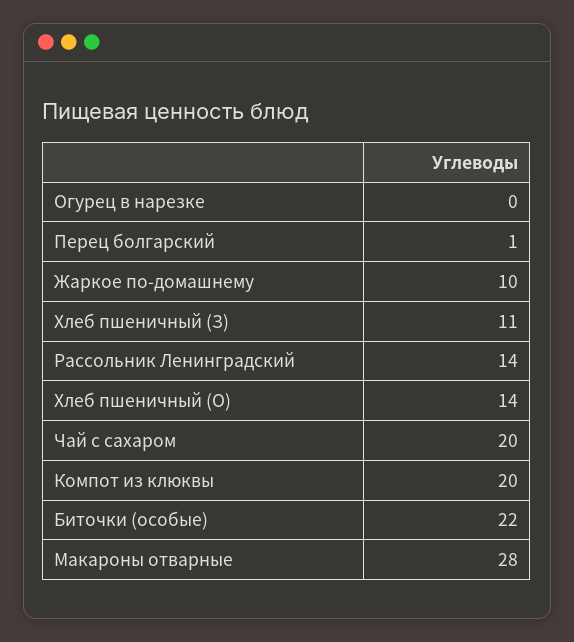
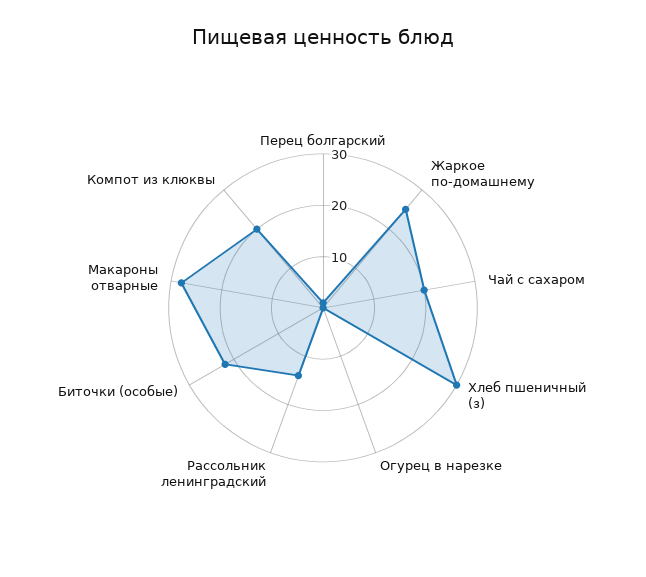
  {
    "Огурец в нарезке": 0,
    "Перец болгарский": 1,
-   "Жаркое по-домашнему": 10,
+   "Жаркое по-домашнему": 25,
-   "Хлеб пшеничный (З)": 11,
+   "Хлеб пшеничный (З)": 30,
    "Рассольник Ленинградский": 14,
-   "Хлеб пшеничный (О)": 14,
    "Чай с сахаром": 20,
    "Компот из клюквы": 20,
    "Биточки (особые)": 22,
    "Макароны отварные": 28
  }

